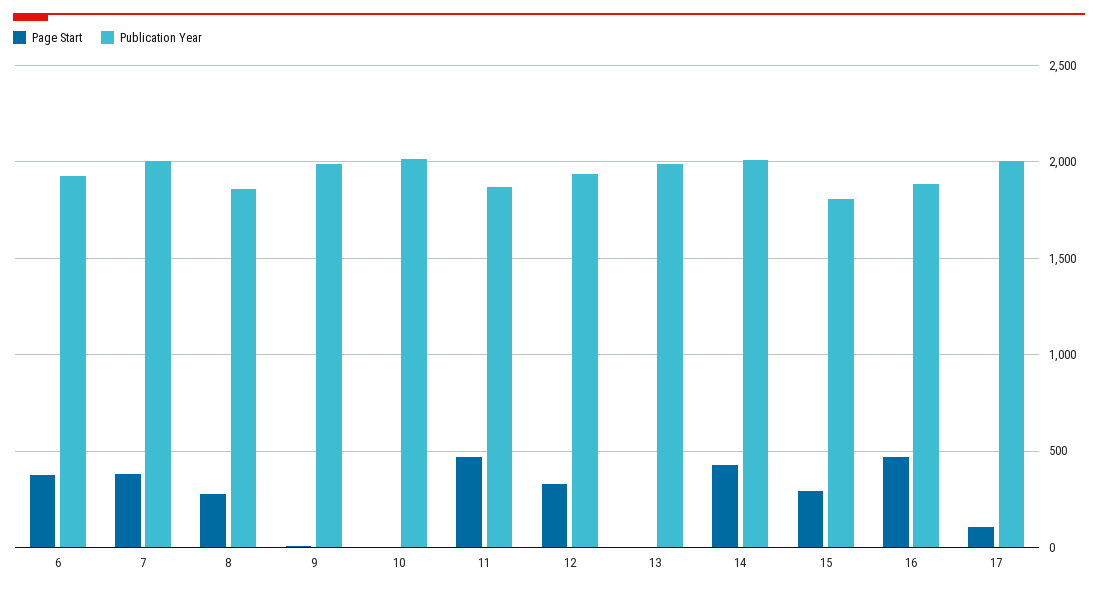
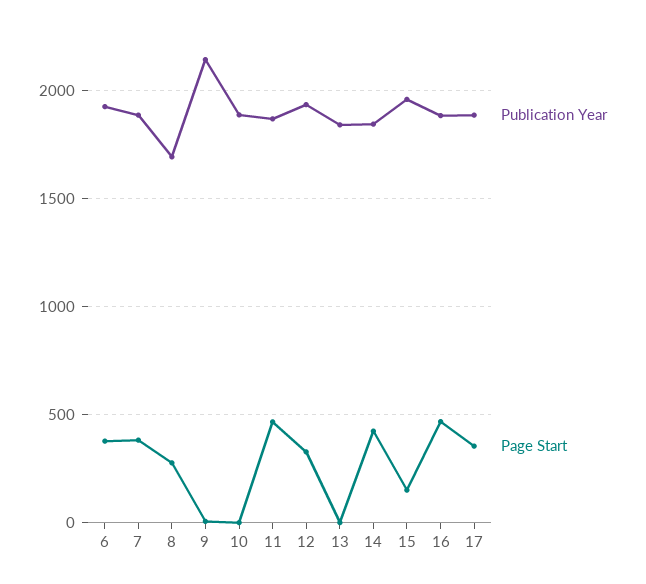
  {
    "Page Start": {
      "6": 400,
      "7": 400,
      "8": 300,
      "9": 0,
      "10": 0,
      "11": 450,
      "12": 350,
      "13": 0,
      "14": 450,
-     "15": 300,
+     "15": 150,
      "16": 450,
-     "17": 100
+     "17": 350
    },
    "Publication Year": {
      "6": 1950,
-     "7": 2000,
+     "7": 1900,
-     "8": 1850,
+     "8": 1700,
-     "9": 2000,
+     "9": 2150,
-     "10": 2000,
+     "10": 1900,
      "11": 1850,
      "12": 1950,
-     "13": 2000,
+     "13": 1850,
-     "14": 2000,
+     "14": 1850,
-     "15": 1800,
+     "15": 1950,
      "16": 1900,
-     "17": 2000
+     "17": 1900
    }
  }

